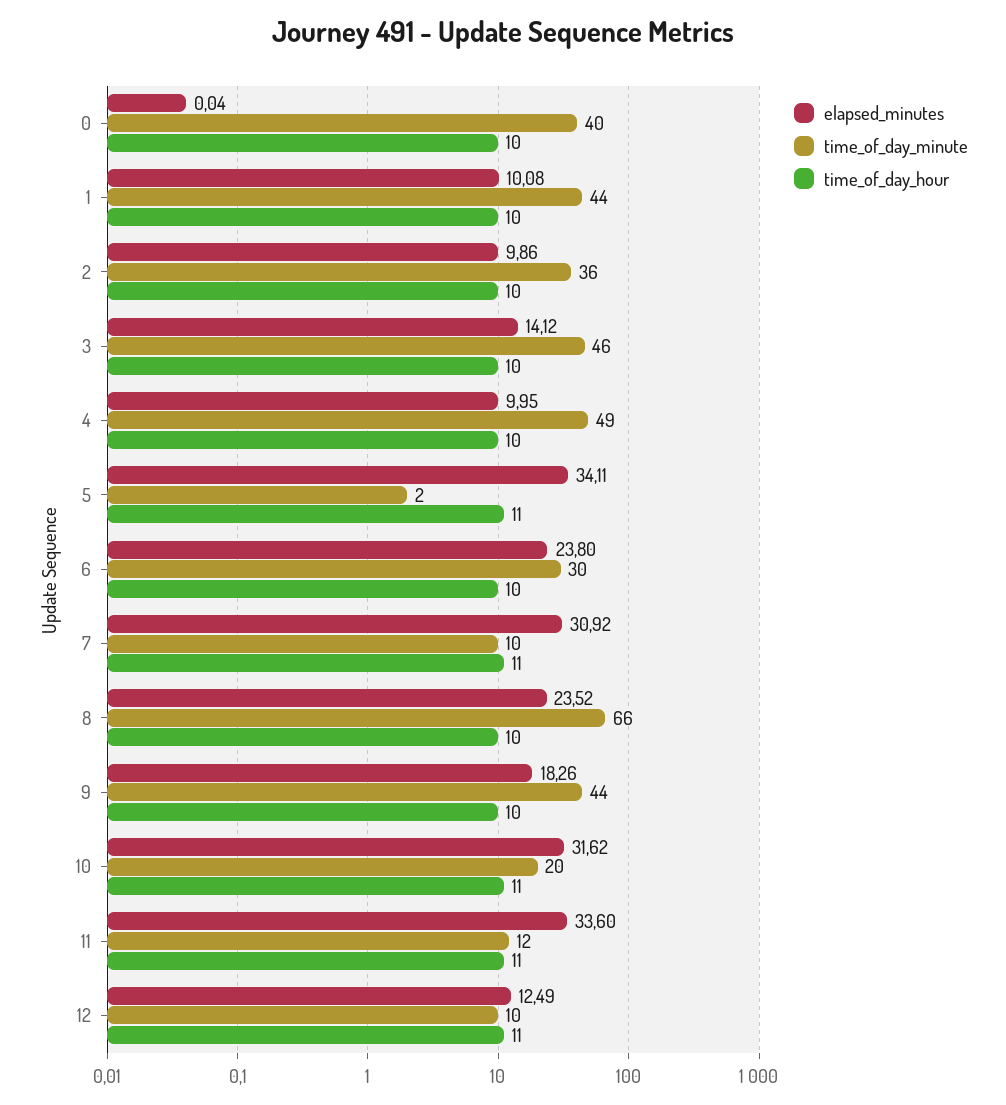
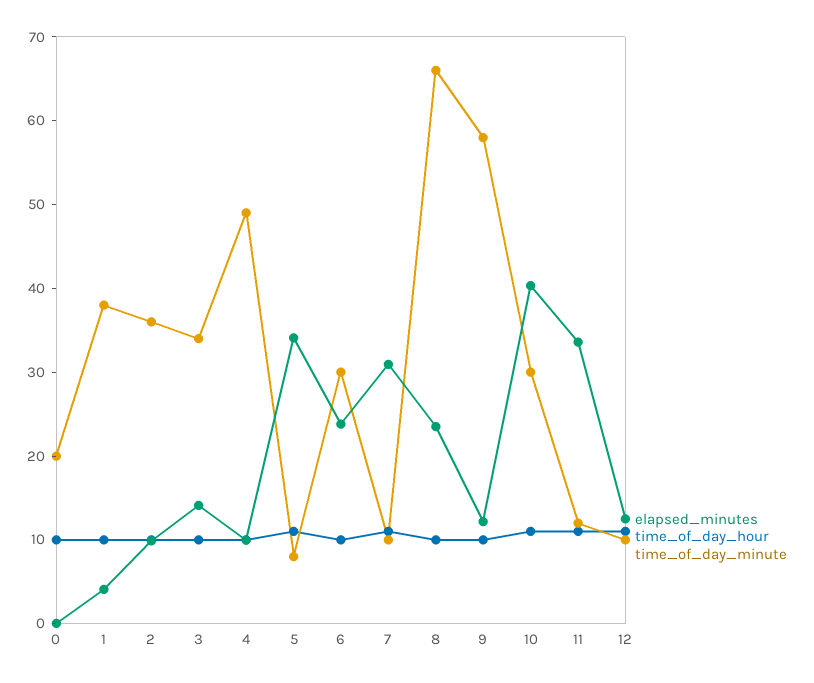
  {
    "elapsed_minutes": {
      "0": 0.04,
-     "1": 10.08,
+     "1": 4,
      "2": 9.86,
      "3": 14.12,
      "4": 9.95,
      "5": 34.11,
      "6": 23.8,
      "7": 30.92,
      "8": 23.52,
-     "9": 18.26,
+     "9": 12,
-     "10": 31.62,
+     "10": 40,
      "11": 33.6,
      "12": 12.49
    },
    "time_of_day_minute": {
-     "0": 40,
+     "0": 20,
-     "1": 44,
+     "1": 38,
      "2": 36,
-     "3": 46,
+     "3": 34,
      "4": 49,
-     "5": 2,
+     "5": 8,
      "6": 30,
      "7": 10,
      "8": 66,
-     "9": 44,
+     "9": 58,
-     "10": 20,
+     "10": 30,
      "11": 12,
      "12": 10
    },
    "time_of_day_hour": {
      "0": 10,
      "1": 10,
      "2": 10,
      "3": 10,
      "4": 10,
      "5": 11,
      "6": 10,
      "7": 11,
      "8": 10,
      "9": 10,
      "10": 11,
      "11": 11,
      "12": 11
    }
  }

